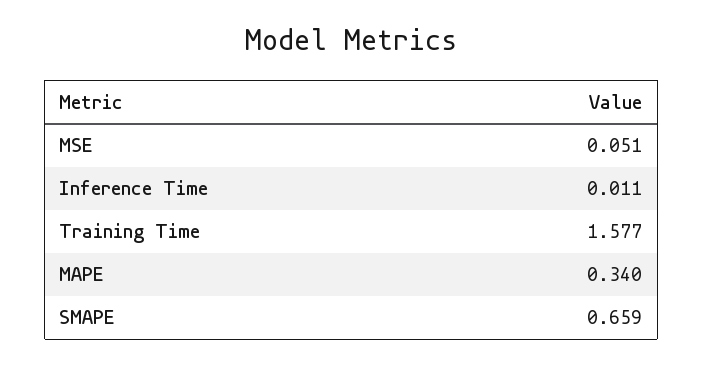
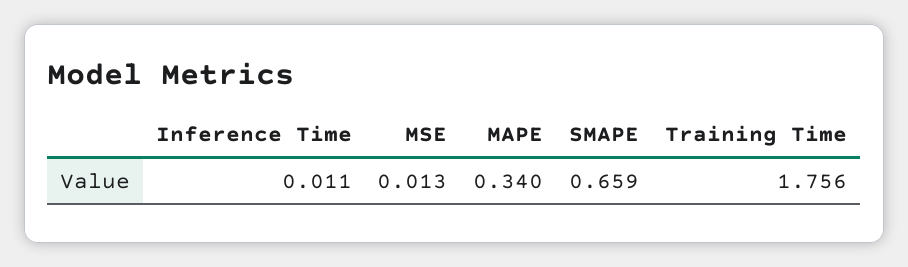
  {
-   "MSE": 0.051,
+   "MSE": 0.013,
    "Inference Time": 0.011,
-   "Training Time": 1.577,
+   "Training Time": 1.756,
    "MAPE": 0.34,
    "SMAPE": 0.659
  }

